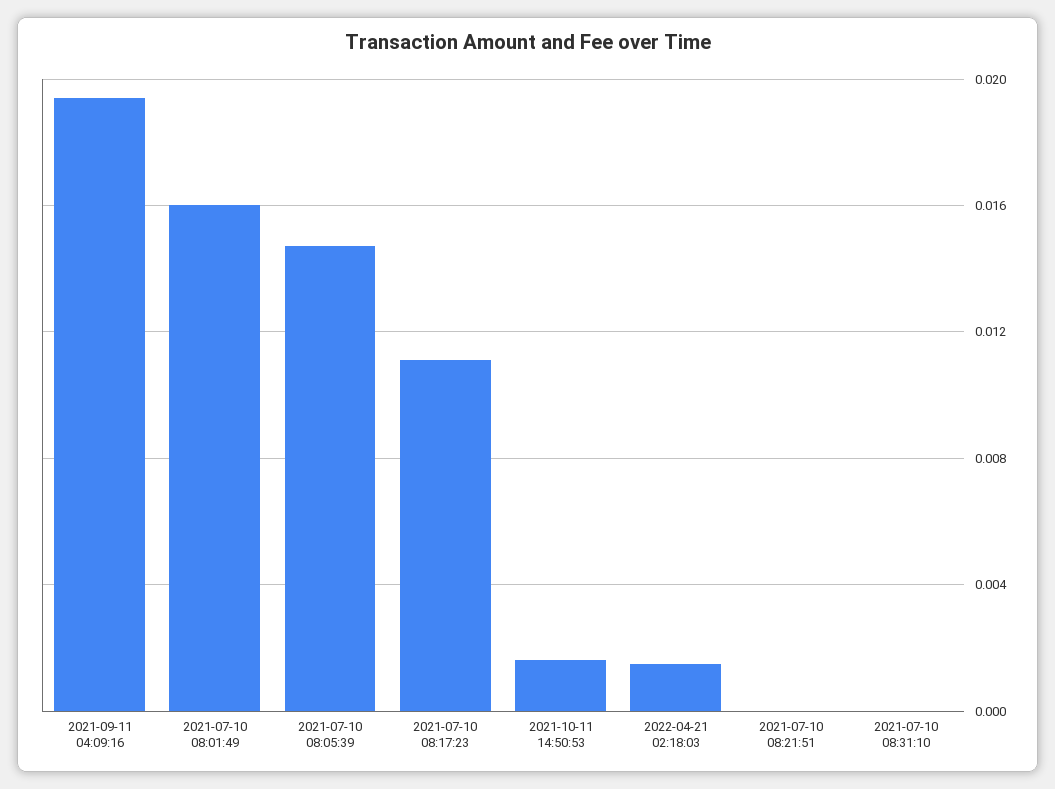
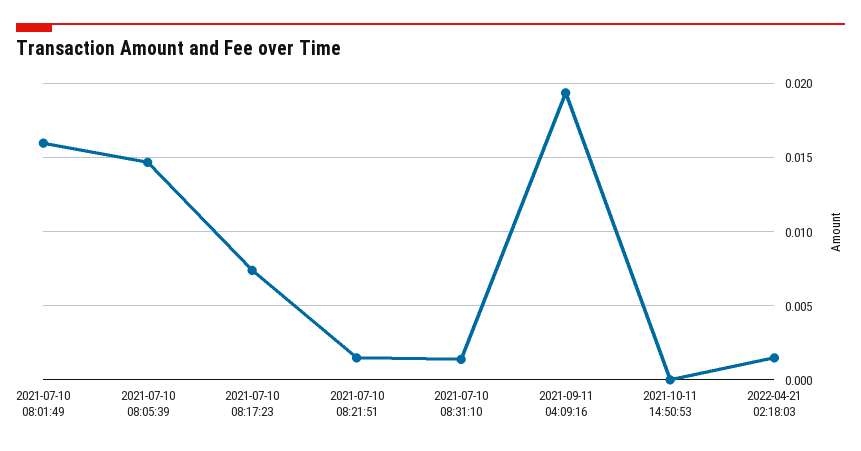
  {
    "2021-09-11 04:09:16": 0.0195,
    "2021-07-10 08:01:49": 0.016,
    "2021-07-10 08:05:39": 0.0145,
-   "2021-07-10 08:17:23": 0.011,
+   "2021-07-10 08:17:23": 0.0075,
-   "2021-10-11 14:50:53": 0.0015,
+   "2021-10-11 14:50:53": 0,
    "2022-04-21 02:18:03": 0.0015,
-   "2021-07-10 08:21:51": 0,
+   "2021-07-10 08:21:51": 0.0015,
-   "2021-07-10 08:31:10": 0
+   "2021-07-10 08:31:10": 0.0015
  }

